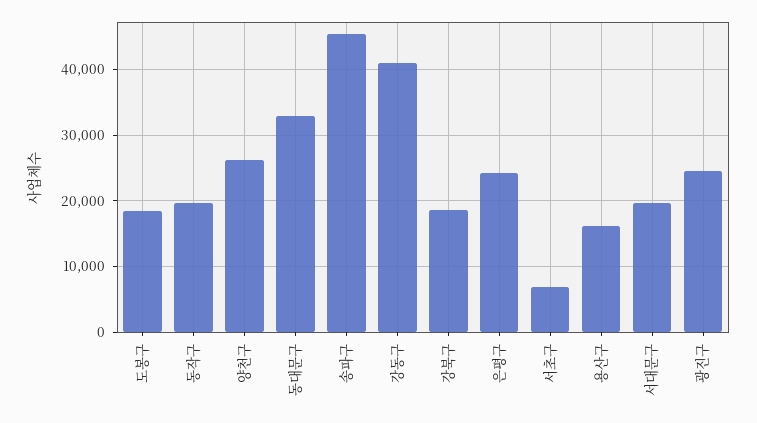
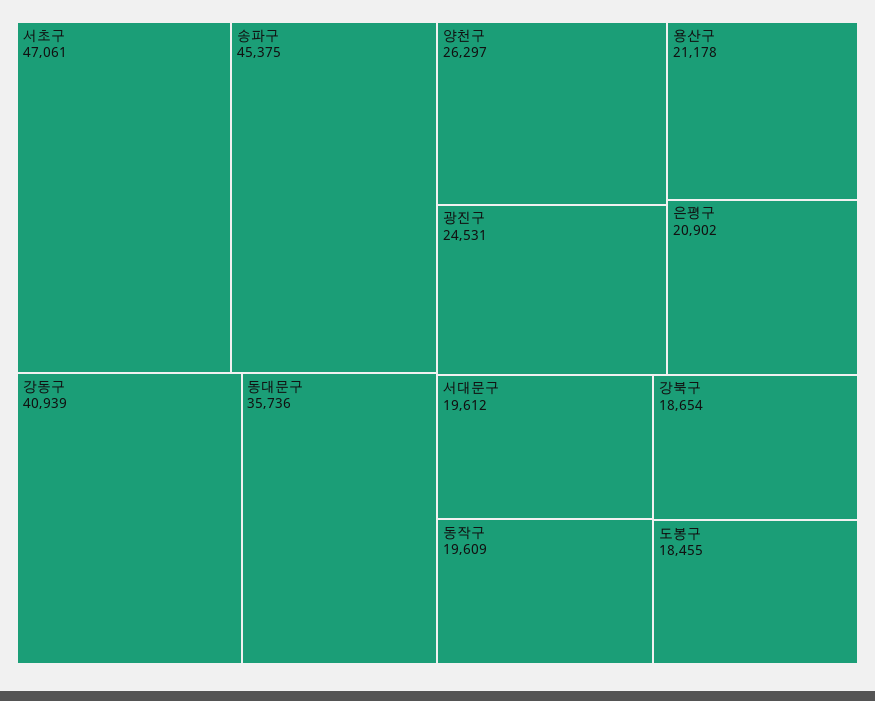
  {
    "도봉구": 18455,
    "동작구": 19609,
    "양천구": 26297,
-   "동대문구": 33000,
+   "동대문구": 35736,
    "송파구": 45375,
    "강동구": 40939,
    "강북구": 18654,
-   "은평구": 24000,
+   "은평구": 20902,
-   "서초구": 7000,
+   "서초구": 47061,
-   "용산구": 16000,
+   "용산구": 21178,
    "서대문구": 19612,
    "광진구": 24531
  }

